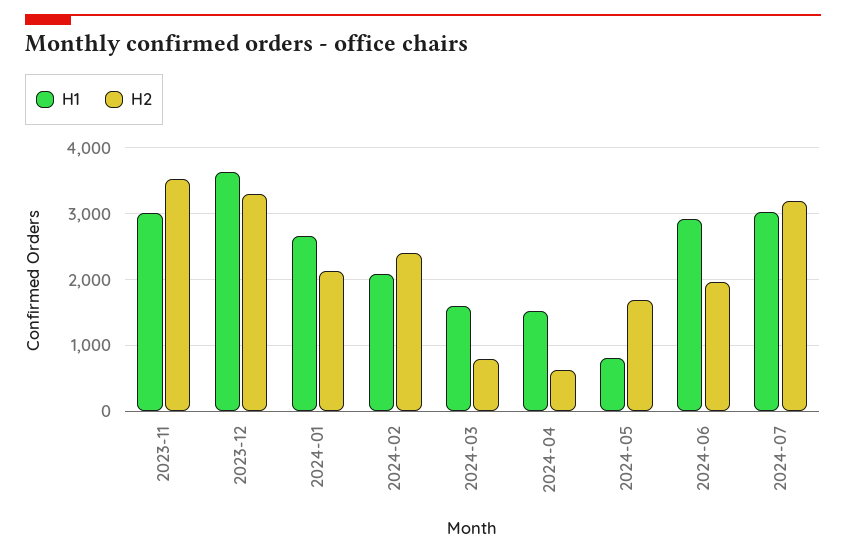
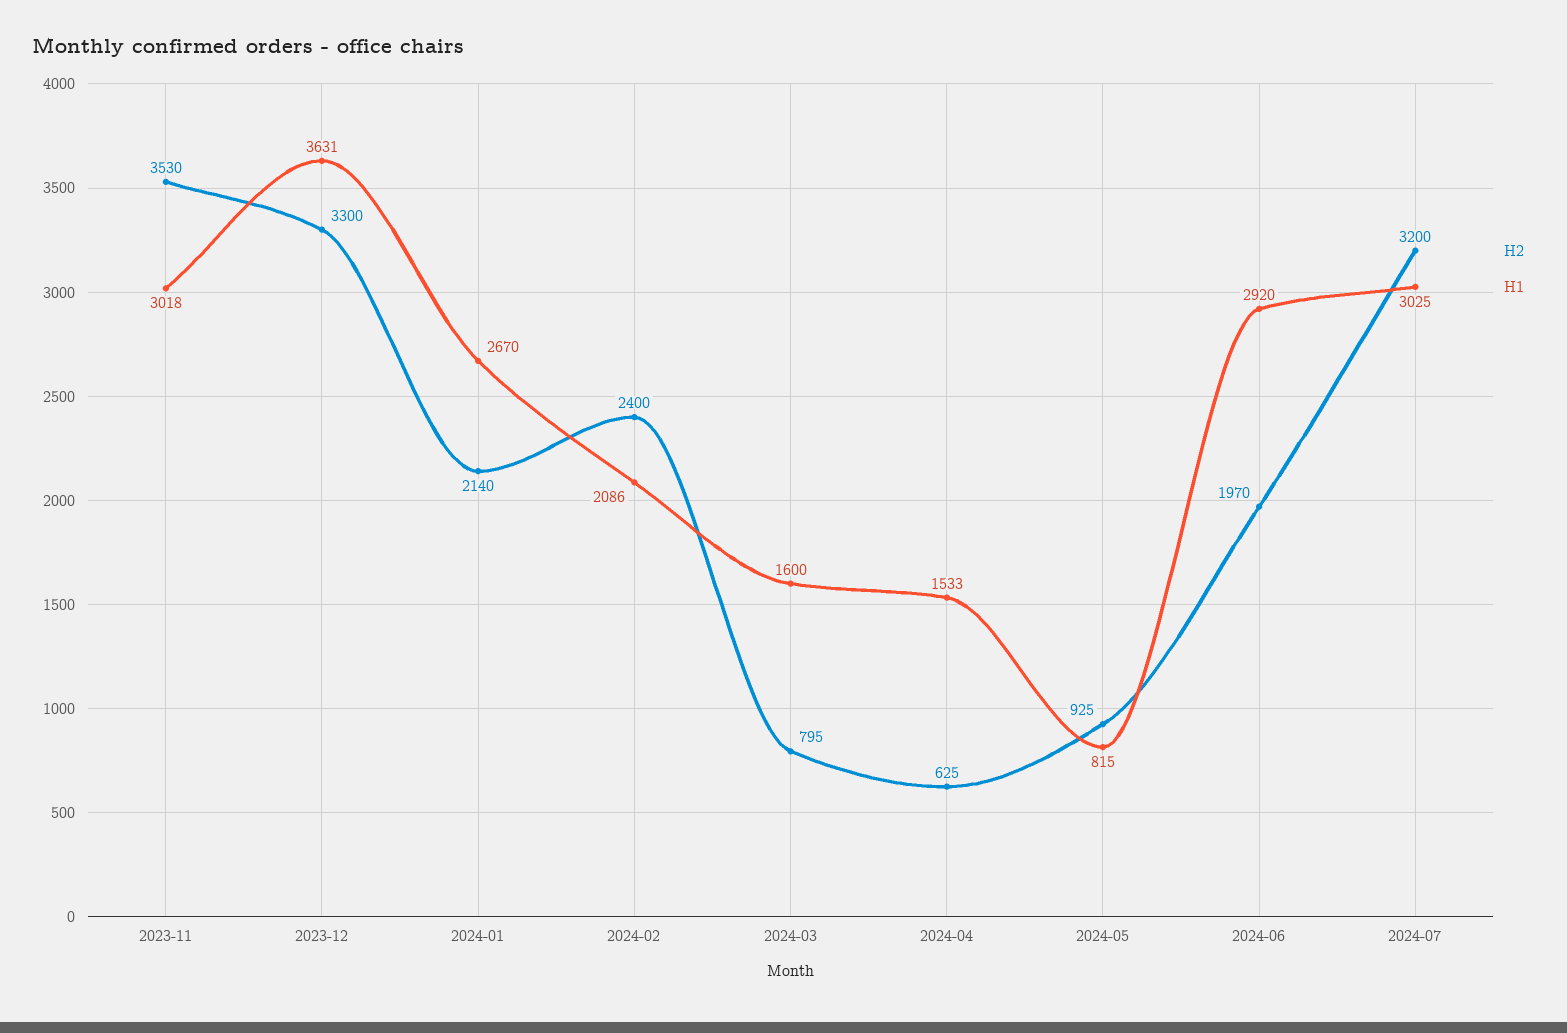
  {
    "H1": {
      "2023-11": 3018,
      "2023-12": 3631,
      "2024-01": 2670,
      "2024-02": 2086,
      "2024-03": 1600,
      "2024-04": 1533,
      "2024-05": 815,
      "2024-06": 2920,
      "2024-07": 3025
    },
    "H2": {
      "2023-11": 3530,
      "2023-12": 3300,
      "2024-01": 2140,
      "2024-02": 2400,
      "2024-03": 795,
      "2024-04": 625,
-     "2024-05": 1700,
+     "2024-05": 925,
      "2024-06": 1970,
      "2024-07": 3200
    }
  }

